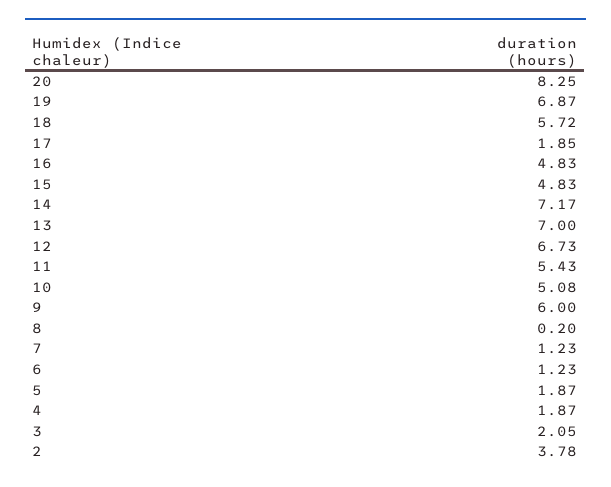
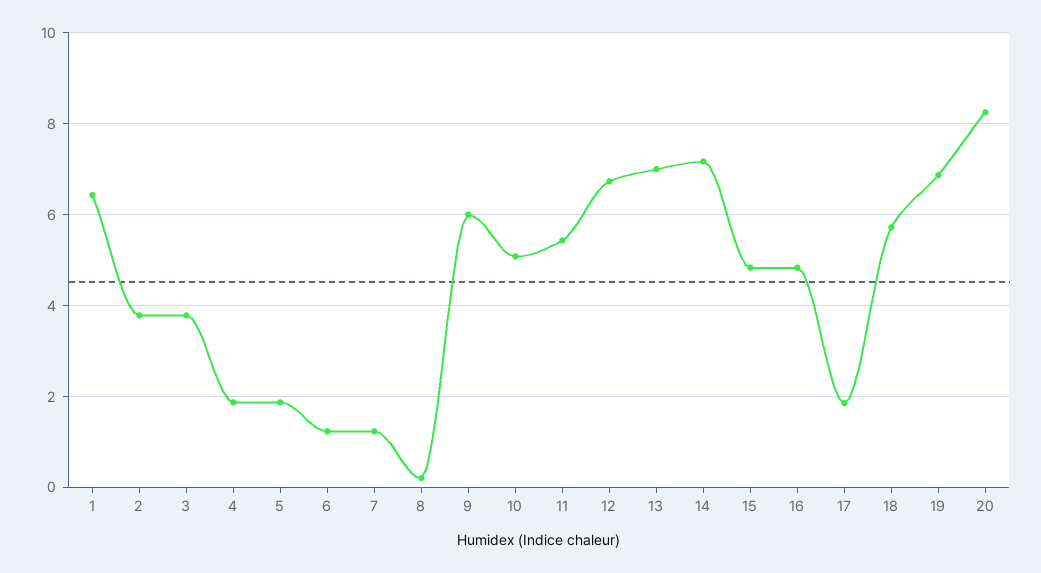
  {
    "20": 8.25,
    "19": 6.87,
    "18": 5.72,
    "17": 1.85,
    "16": 4.83,
    "15": 4.83,
    "14": 7.17,
    "13": 7,
    "12": 6.73,
    "11": 5.43,
    "10": 5.08,
    "9": 6,
    "8": 0.2,
    "7": 1.23,
    "6": 1.23,
    "5": 1.87,
    "4": 1.87,
-   "3": 2.05,
+   "3": 3.8,
-   "2": 3.78
+   "2": 3.78,
+   "1": 6.4
  }

